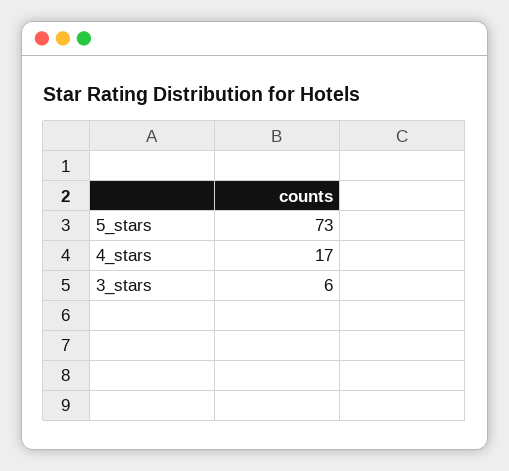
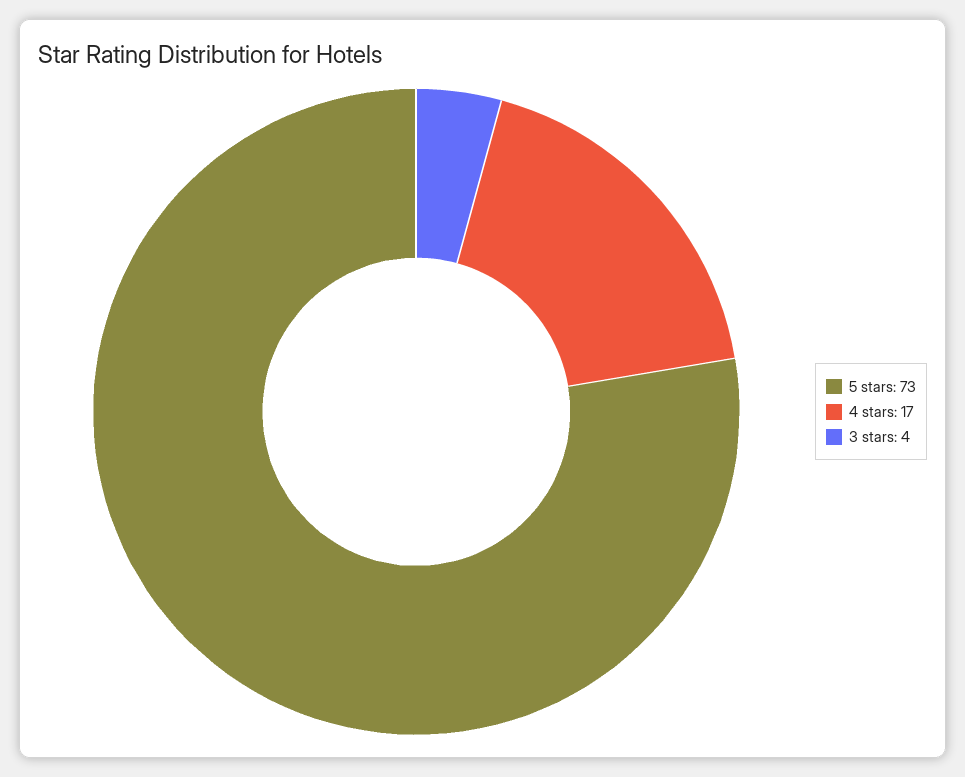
  {
    "5_stars": 73,
    "4_stars": 17,
-   "3_stars": 6
+   "3_stars": 4
  }

